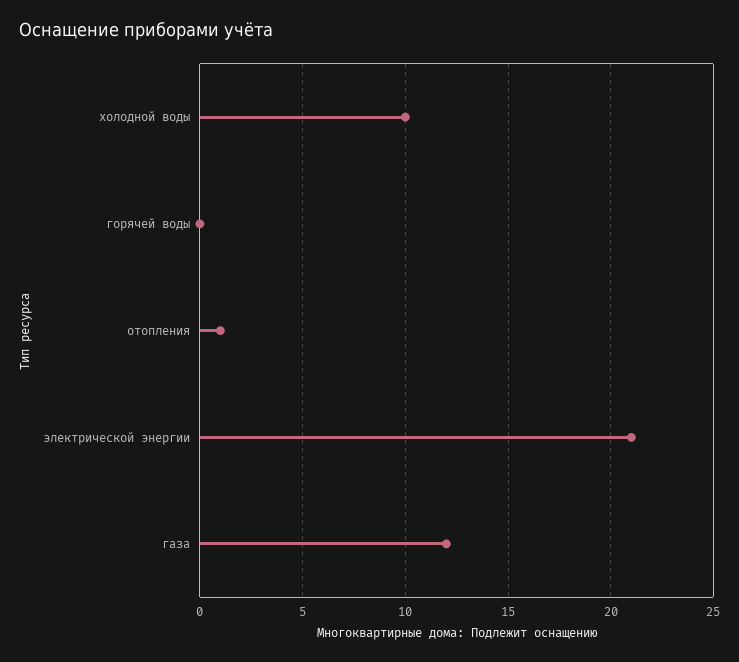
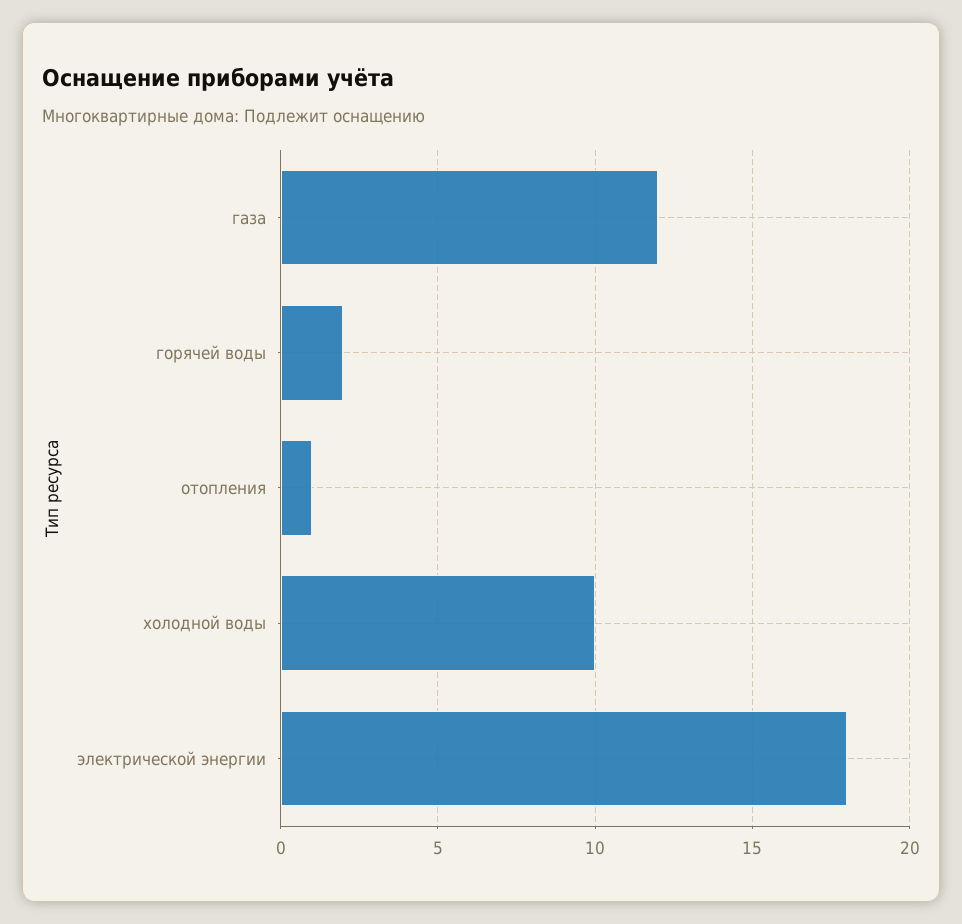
  {
    "холодной воды": 10,
-   "горячей воды": 0,
+   "горячей воды": 2,
    "отопления": 1,
-   "электрической энергии": 21,
+   "электрической энергии": 18,
    "газа": 12
  }

